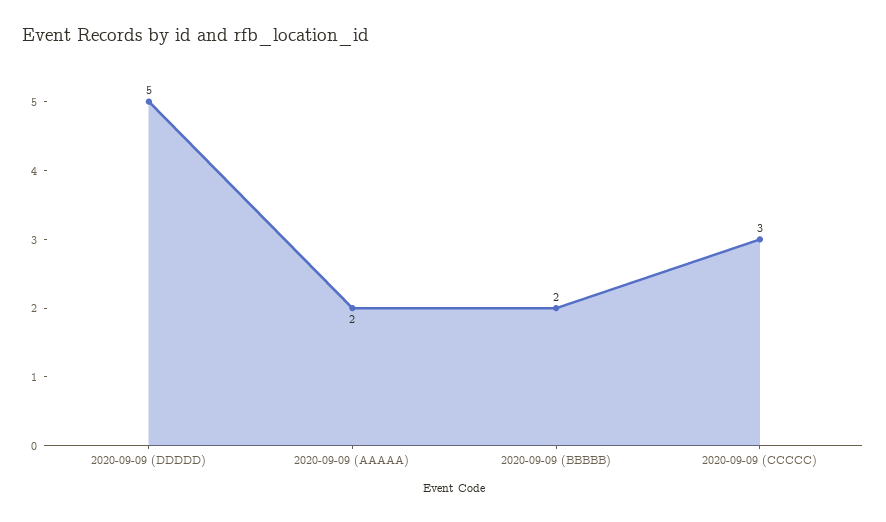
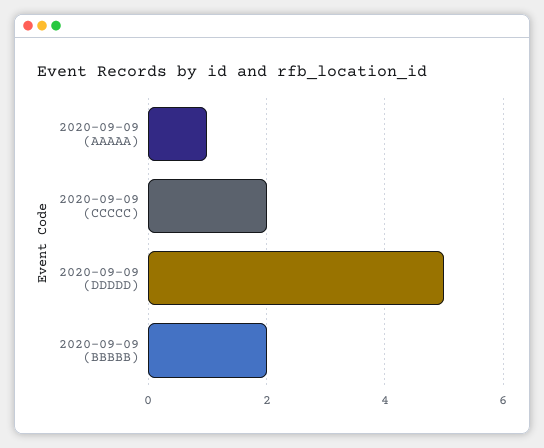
  {
    "2020-09-09 (DDDDD)": 5,
-   "2020-09-09 (AAAAA)": 2,
+   "2020-09-09 (AAAAA)": 1,
    "2020-09-09 (BBBBB)": 2,
-   "2020-09-09 (CCCCC)": 3
+   "2020-09-09 (CCCCC)": 2
  }

